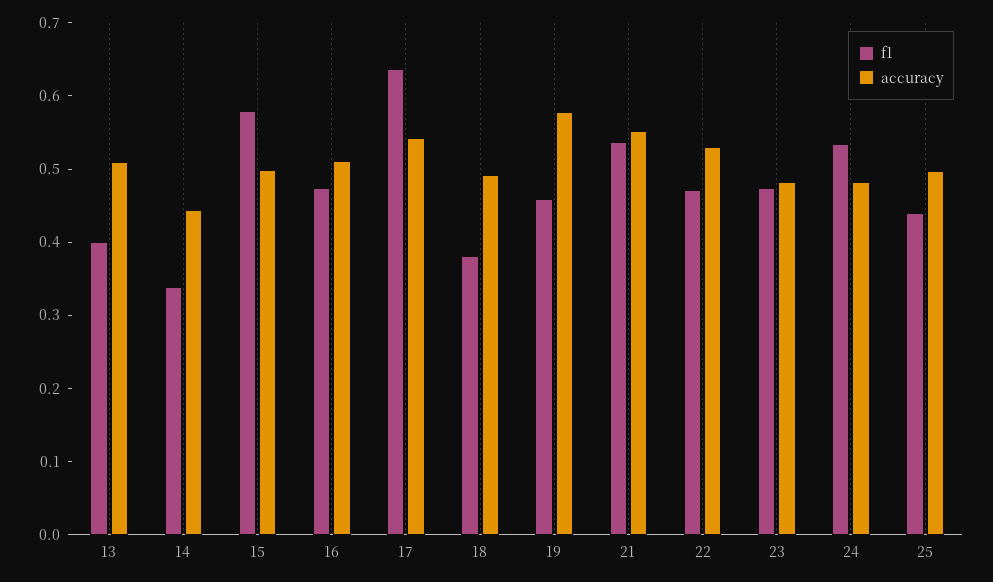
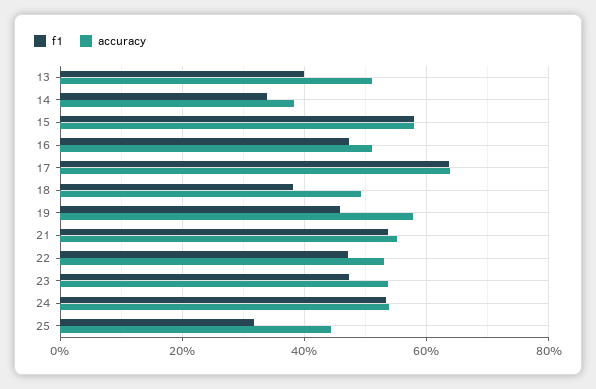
  {
    "f1": {
      "13": 0.4,
      "14": 0.34,
      "15": 0.58,
      "16": 0.48,
      "17": 0.64,
      "18": 0.38,
      "19": 0.46,
      "21": 0.54,
      "22": 0.48,
      "23": 0.48,
      "24": 0.54,
-     "25": 0.44
+     "25": 0.32
    },
    "accuracy": {
      "13": 0.52,
-     "14": 0.44,
+     "14": 0.38,
-     "15": 0.5,
+     "15": 0.58,
      "16": 0.52,
-     "17": 0.54,
+     "17": 0.64,
      "18": 0.5,
      "19": 0.58,
      "21": 0.56,
      "22": 0.54,
-     "23": 0.48,
+     "23": 0.54,
-     "24": 0.48,
+     "24": 0.54,
-     "25": 0.5
+     "25": 0.44
    }
  }

